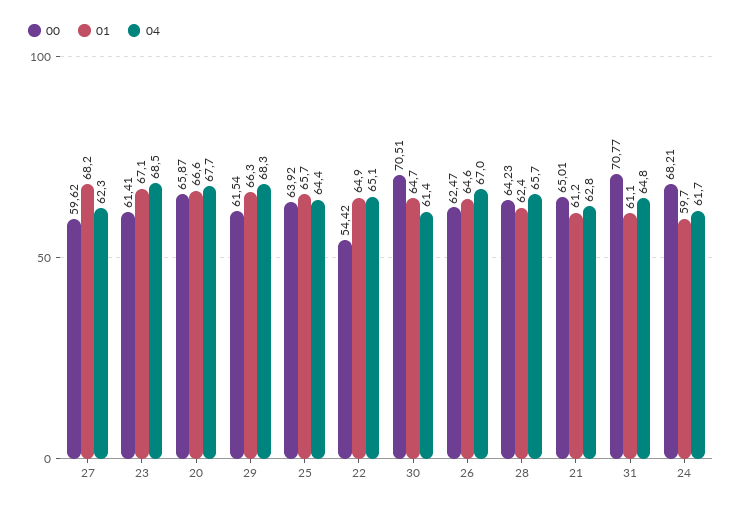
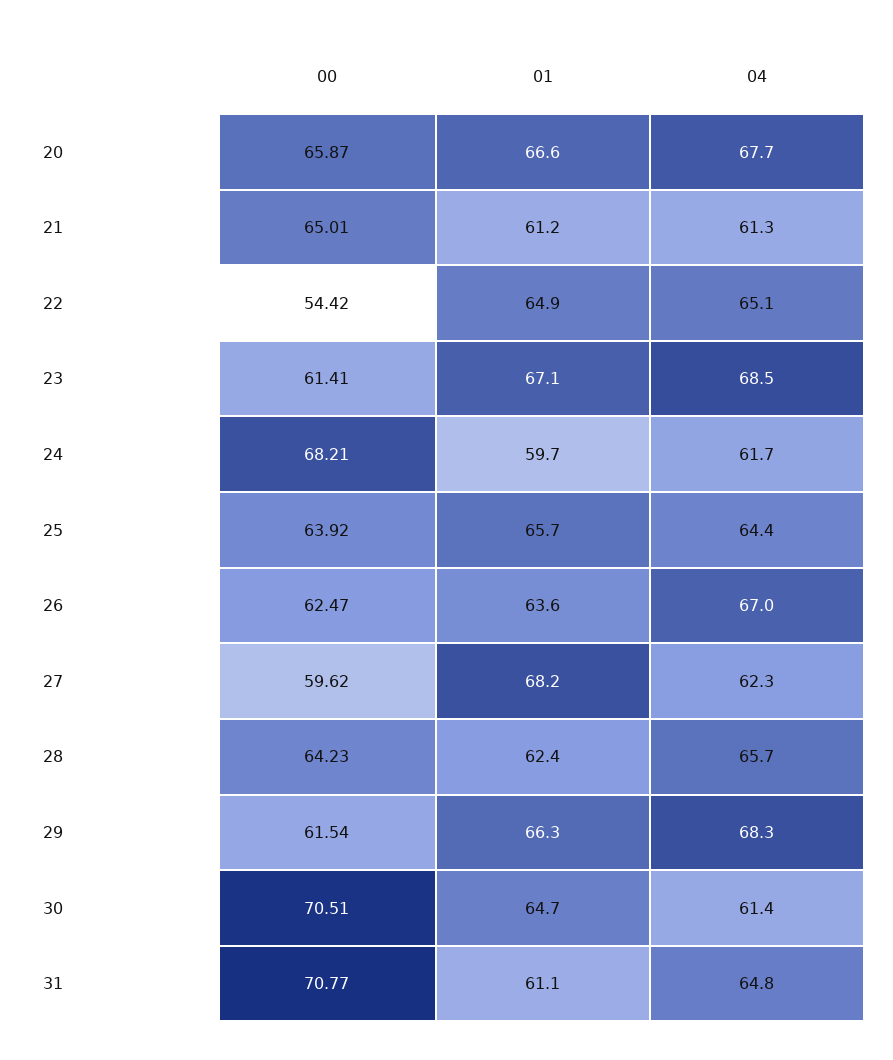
  {
    "00": {
      "27": 59.62,
      "23": 61.41,
      "20": 65.87,
      "29": 61.54,
      "25": 63.92,
      "22": 54.42,
      "30": 70.51,
      "26": 62.47,
      "28": 64.23,
      "21": 65.01,
      "31": 70.77,
      "24": 68.21
    },
    "01": {
      "27": 68.2,
      "23": 67.1,
      "20": 66.6,
      "29": 66.3,
      "25": 65.7,
      "22": 64.9,
      "30": 64.7,
-     "26": 64.6,
+     "26": 63.6,
      "28": 62.4,
      "21": 61.2,
      "31": 61.1,
      "24": 59.7
    },
    "04": {
      "27": 62.3,
      "23": 68.5,
      "20": 67.7,
      "29": 68.3,
      "25": 64.4,
      "22": 65.1,
      "30": 61.4,
      "26": 67,
      "28": 65.7,
-     "21": 62.8,
+     "21": 61.3,
      "31": 64.8,
      "24": 61.7
    }
  }

